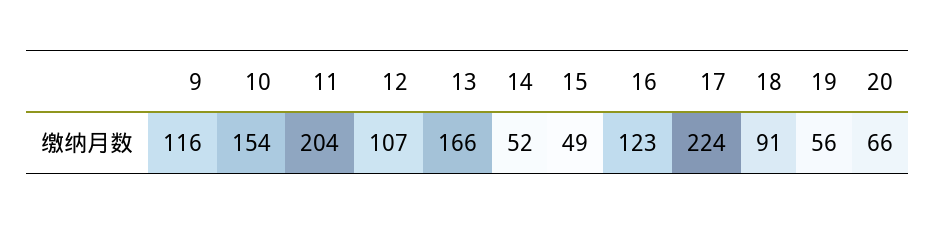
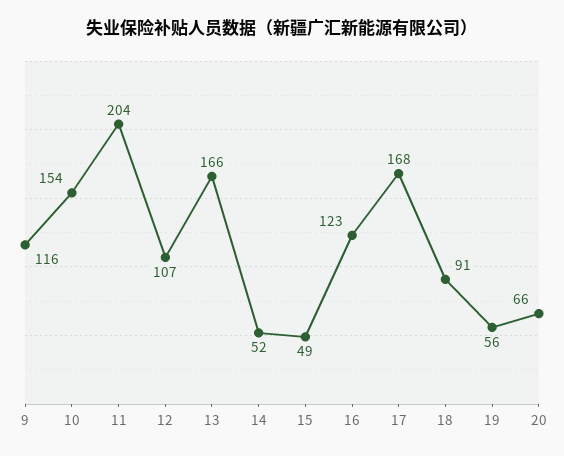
  {
    "9": 116,
    "10": 154,
    "11": 204,
    "12": 107,
    "13": 166,
    "14": 52,
    "15": 49,
    "16": 123,
-   "17": 224,
+   "17": 168,
    "18": 91,
    "19": 56,
    "20": 66
  }

